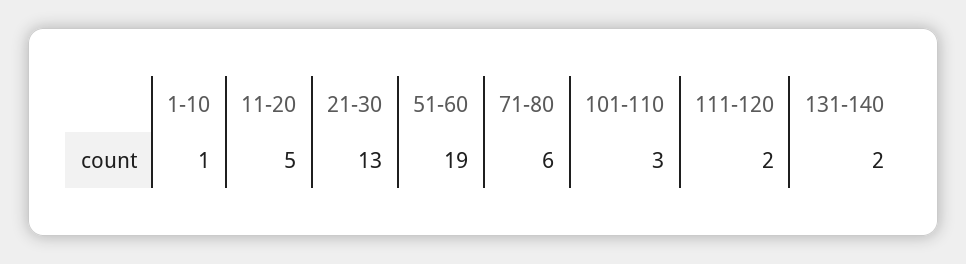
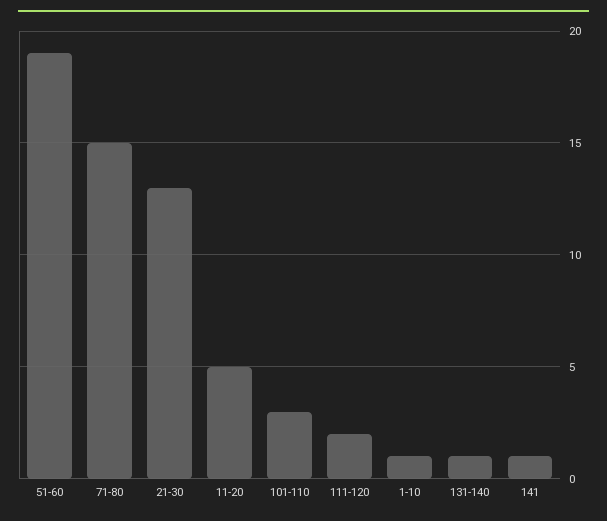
  {
    "1-10": 1,
    "11-20": 5,
    "21-30": 13,
    "51-60": 19,
-   "71-80": 6,
+   "71-80": 15,
    "101-110": 3,
    "111-120": 2,
-   "131-140": 2
+   "131-140": 1,
+   "141": 1
  }

